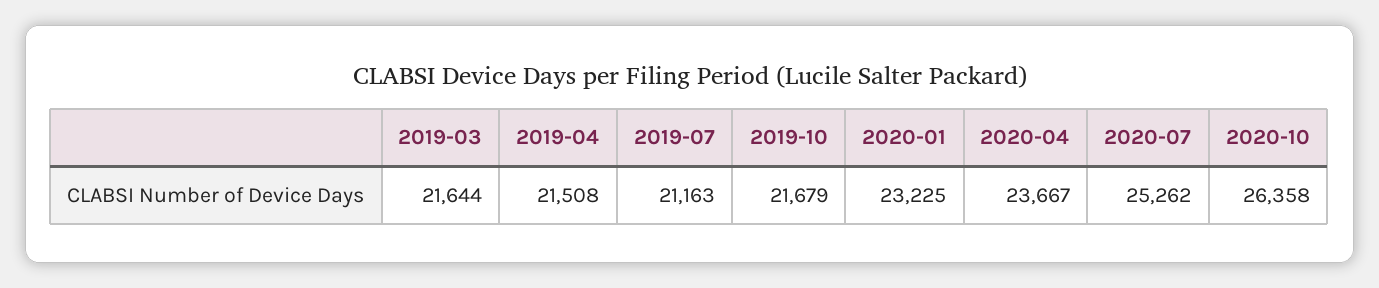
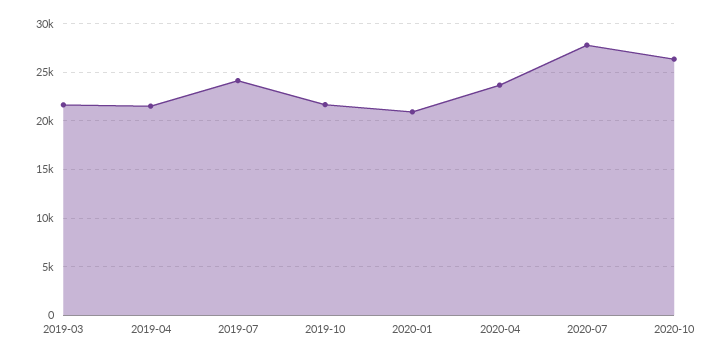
  {
    "2019-03": 21644,
    "2019-04": 21508,
-   "2019-07": 21163,
+   "2019-07": 24000,
    "2019-10": 21679,
-   "2020-01": 23225,
+   "2020-01": 21000,
    "2020-04": 23667,
-   "2020-07": 25262,
+   "2020-07": 28000,
    "2020-10": 26358
  }

